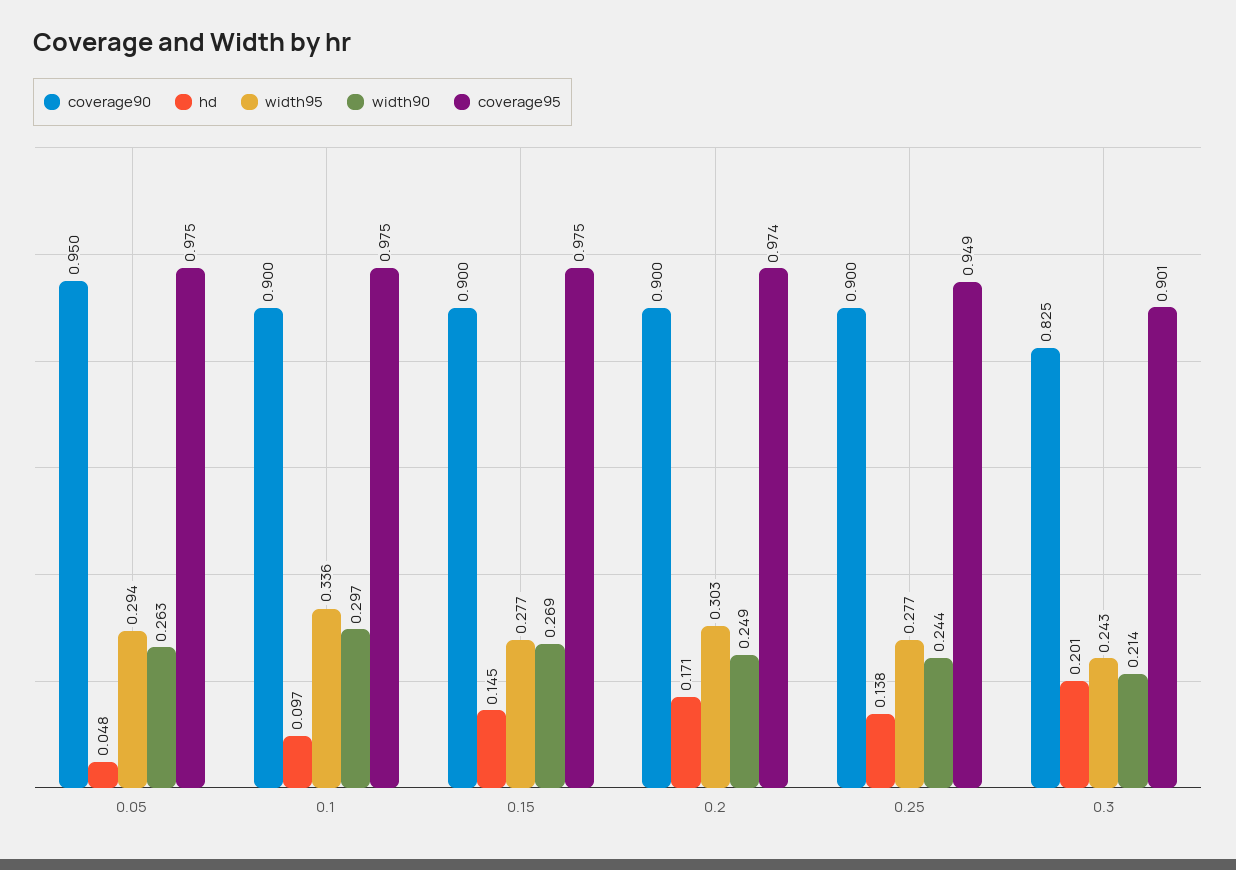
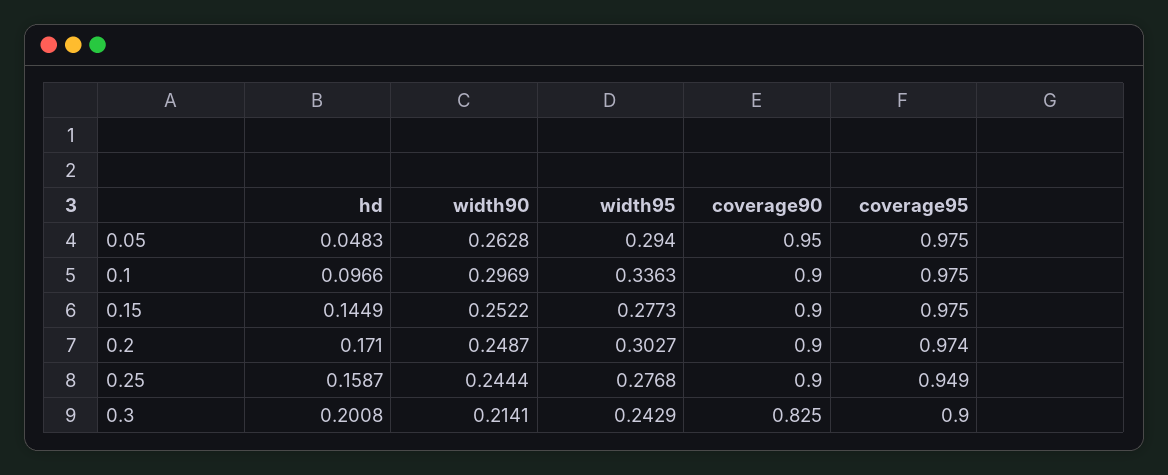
  {
    "coverage90": {
      "0.05": 0.95,
      "0.1": 0.9,
      "0.15": 0.9,
      "0.2": 0.9,
      "0.25": 0.9,
      "0.3": 0.825
    },
    "hd": {
      "0.05": 0.0483,
      "0.1": 0.0966,
      "0.15": 0.1449,
      "0.2": 0.171,
-     "0.25": 0.138,
+     "0.25": 0.1587,
      "0.3": 0.2008
    },
    "width95": {
      "0.05": 0.294,
      "0.1": 0.3363,
      "0.15": 0.2773,
      "0.2": 0.3027,
      "0.25": 0.2768,
      "0.3": 0.2429
    },
    "width90": {
      "0.05": 0.2628,
      "0.1": 0.2969,
-     "0.15": 0.269,
+     "0.15": 0.2522,
      "0.2": 0.2487,
      "0.25": 0.2444,
      "0.3": 0.2141
    },
    "coverage95": {
      "0.05": 0.975,
      "0.1": 0.975,
      "0.15": 0.975,
      "0.2": 0.974,
      "0.25": 0.949,
-     "0.3": 0.901
+     "0.3": 0.9
    }
  }

